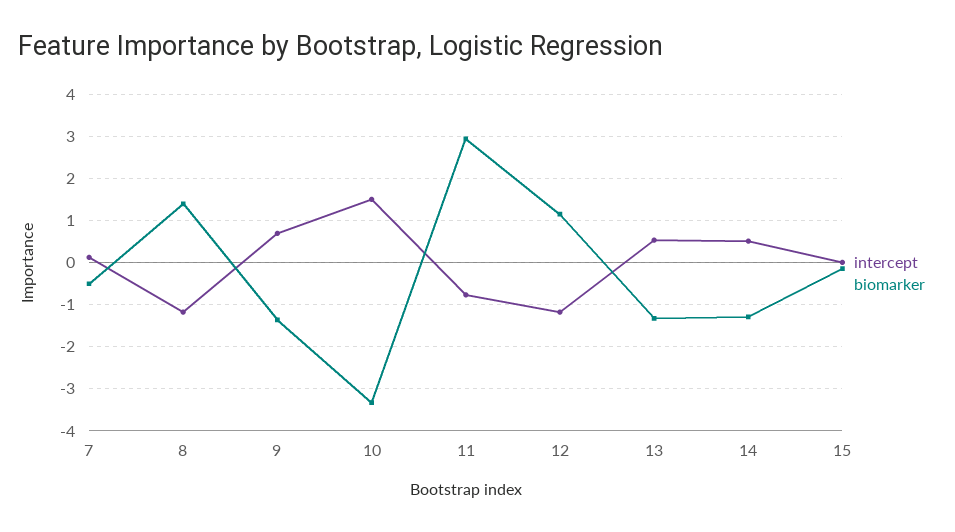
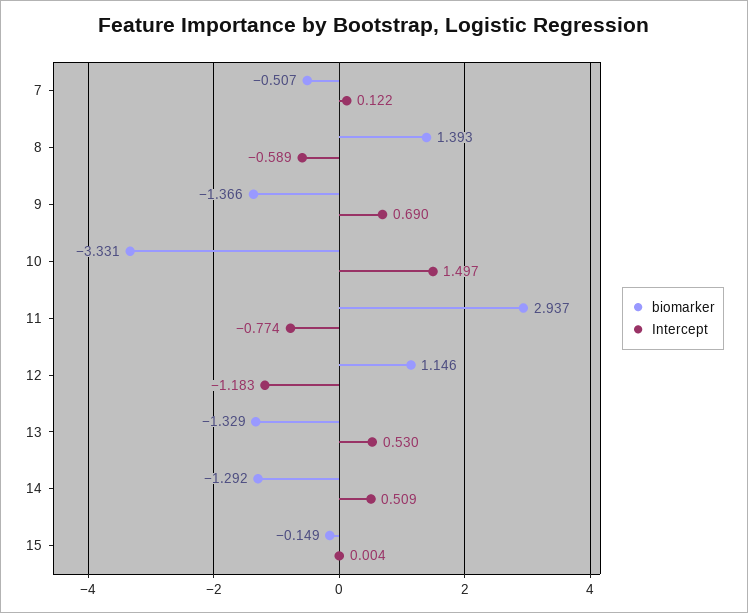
  {
    "intercept": {
      "7": 0.122,
-     "8": -1.2,
+     "8": -0.589,
      "9": 0.69,
      "10": 1.497,
      "11": -0.774,
      "12": -1.183,
      "13": 0.53,
      "14": 0.509,
      "15": 0.004
    },
    "biomarker": {
      "7": -0.507,
      "8": 1.393,
      "9": -1.366,
      "10": -3.331,
      "11": 2.937,
      "12": 1.146,
      "13": -1.329,
      "14": -1.292,
      "15": -0.149
    }
  }

